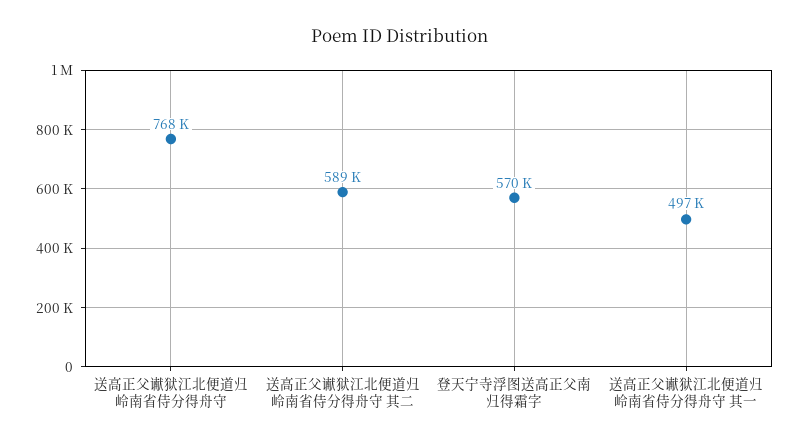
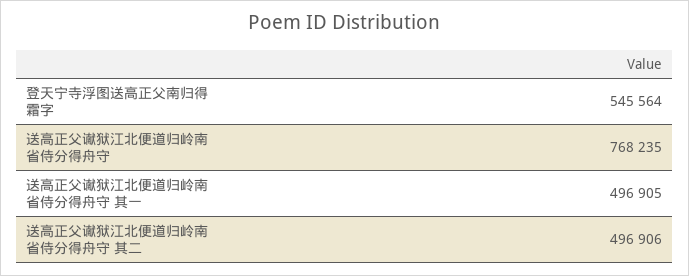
  {
    "送高正父谳狱江北便道归岭南省侍分得舟守": 768235,
-   "送高正父谳狱江北便道归岭南省侍分得舟守 其二": 589000,
+   "送高正父谳狱江北便道归岭南省侍分得舟守 其二": 496906,
-   "登天宁寺浮图送高正父南归得霜字": 570000,
+   "登天宁寺浮图送高正父南归得霜字": 545564,
    "送高正父谳狱江北便道归岭南省侍分得舟守 其一": 496905
  }

